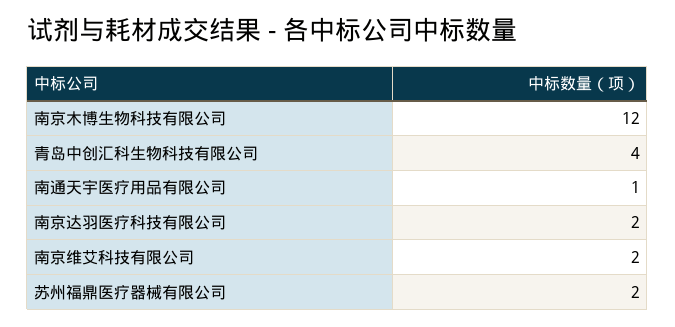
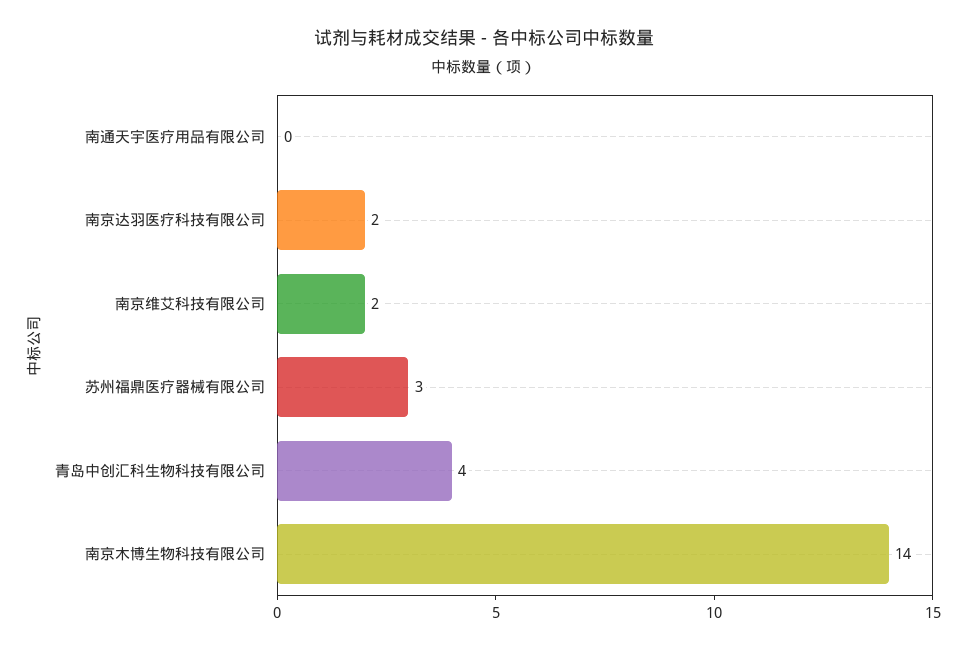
  {
-   "南京木博生物科技有限公司": 12,
+   "南京木博生物科技有限公司": 14,
    "青岛中创汇科生物科技有限公司": 4,
-   "南通天宇医疗用品有限公司": 1,
+   "南通天宇医疗用品有限公司": 0,
    "南京达羽医疗科技有限公司": 2,
    "南京维艾科技有限公司": 2,
-   "苏州福鼎医疗器械有限公司": 2
+   "苏州福鼎医疗器械有限公司": 3
  }

